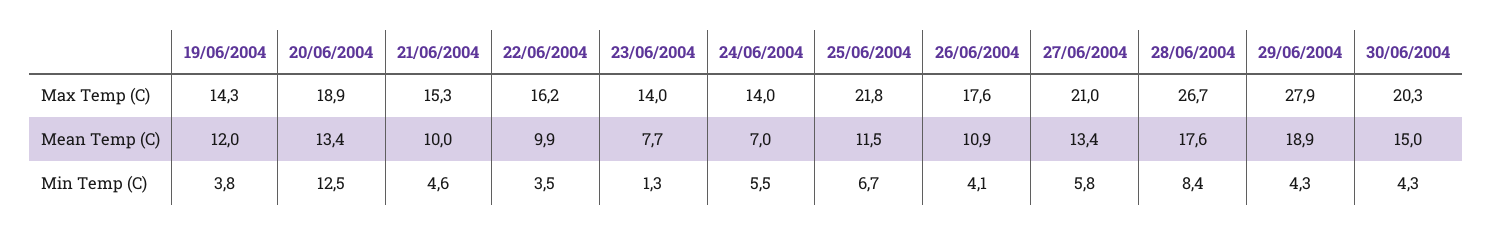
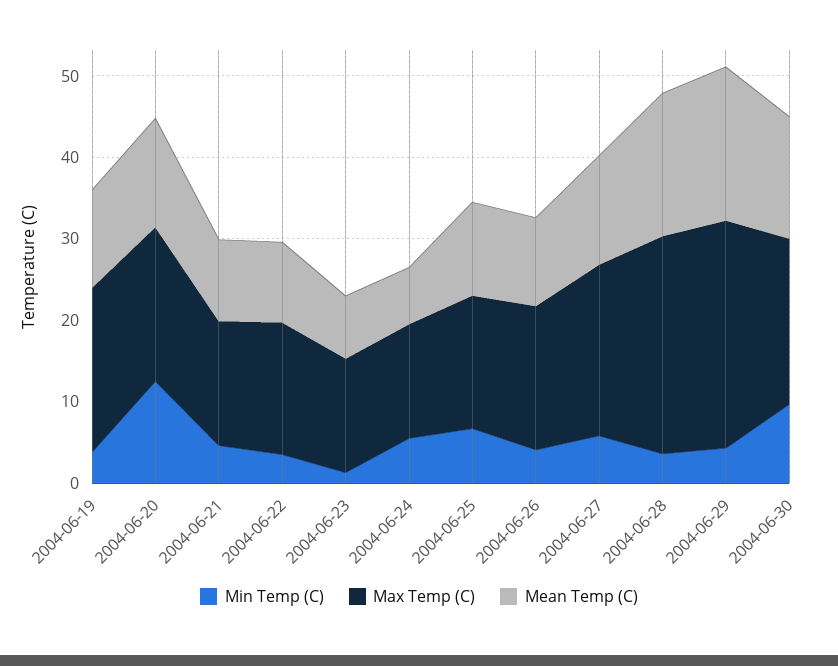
  {
    "Max Temp (C)": {
-     "19/06/2004": 14.3,
+     "19/06/2004": 20,
      "20/06/2004": 18.9,
      "21/06/2004": 15.3,
      "22/06/2004": 16.2,
      "23/06/2004": 14,
      "24/06/2004": 14,
-     "25/06/2004": 21.8,
+     "25/06/2004": 16,
      "26/06/2004": 17.6,
      "27/06/2004": 21,
      "28/06/2004": 26.7,
      "29/06/2004": 27.9,
      "30/06/2004": 20.3
    },
    "Mean Temp (C)": {
      "19/06/2004": 12,
      "20/06/2004": 13.4,
      "21/06/2004": 10,
      "22/06/2004": 9.9,
      "23/06/2004": 7.7,
      "24/06/2004": 7,
      "25/06/2004": 11.5,
      "26/06/2004": 10.9,
      "27/06/2004": 13.4,
      "28/06/2004": 17.6,
      "29/06/2004": 18.9,
      "30/06/2004": 15
    },
    "Min Temp (C)": {
      "19/06/2004": 3.8,
      "20/06/2004": 12.5,
      "21/06/2004": 4.6,
      "22/06/2004": 3.5,
      "23/06/2004": 1.3,
      "24/06/2004": 5.5,
      "25/06/2004": 6.7,
      "26/06/2004": 4.1,
      "27/06/2004": 5.8,
-     "28/06/2004": 8.4,
+     "28/06/2004": 4,
      "29/06/2004": 4.3,
-     "30/06/2004": 4.3
+     "30/06/2004": 10
    }
  }

